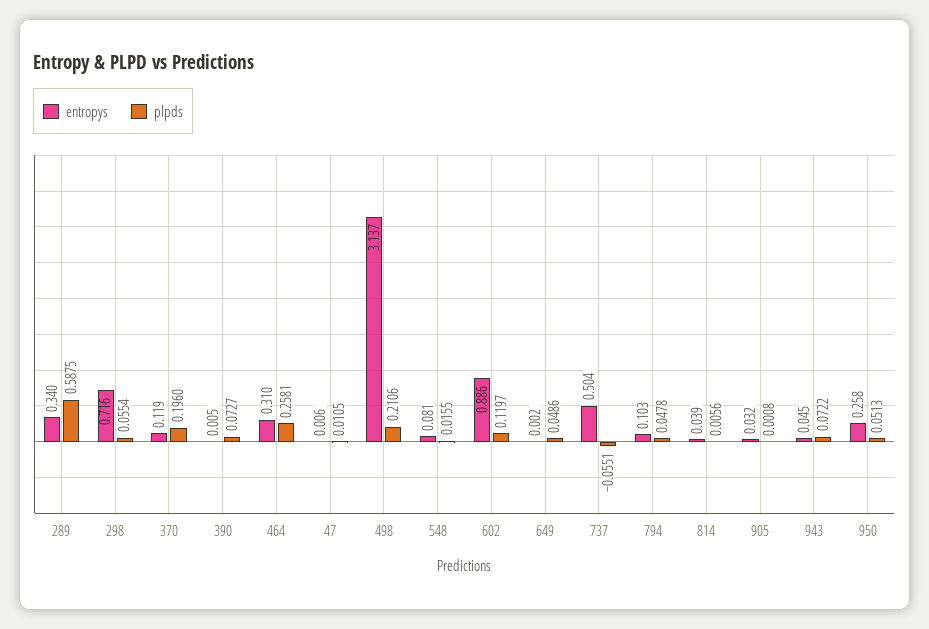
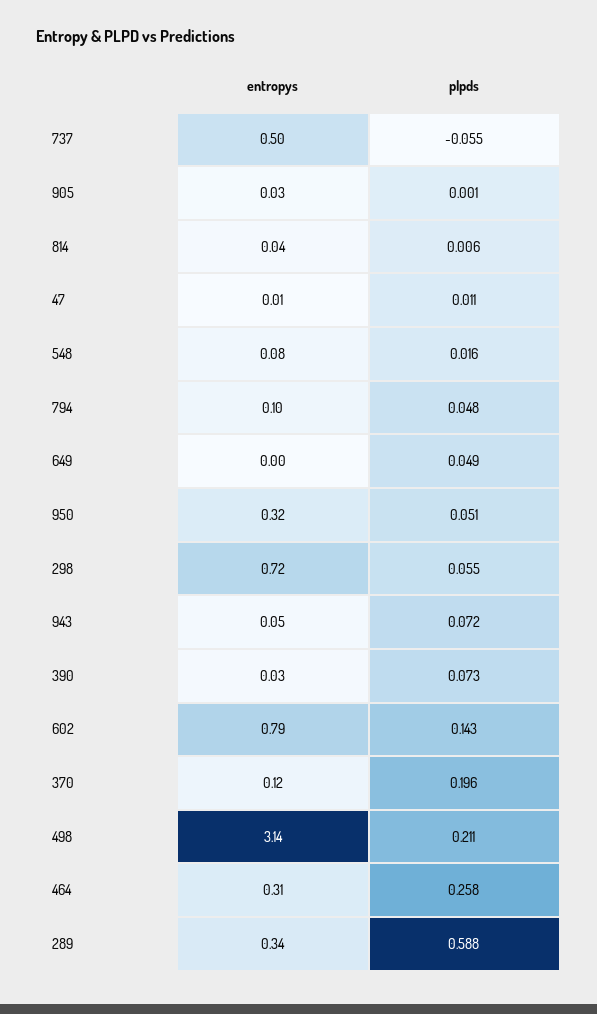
  {
    "entropys": {
      "289": 0.34,
      "298": 0.716,
      "370": 0.119,
-     "390": 0.005,
+     "390": 0.03,
      "464": 0.31,
      "47": 0.006,
      "498": 3.137,
      "548": 0.081,
-     "602": 0.886,
+     "602": 0.79,
      "649": 0.002,
      "737": 0.504,
      "794": 0.103,
      "814": 0.039,
      "905": 0.032,
      "943": 0.045,
-     "950": 0.258
+     "950": 0.32
    },
    "plpds": {
      "289": 0.5875,
      "298": 0.0554,
      "370": 0.196,
      "390": 0.0727,
      "464": 0.2581,
      "47": 0.0105,
      "498": 0.2106,
      "548": 0.0155,
-     "602": 0.1197,
+     "602": 0.143,
      "649": 0.0486,
      "737": -0.0551,
      "794": 0.0478,
      "814": 0.0056,
      "905": 0.0008,
      "943": 0.0722,
      "950": 0.0513
    }
  }

